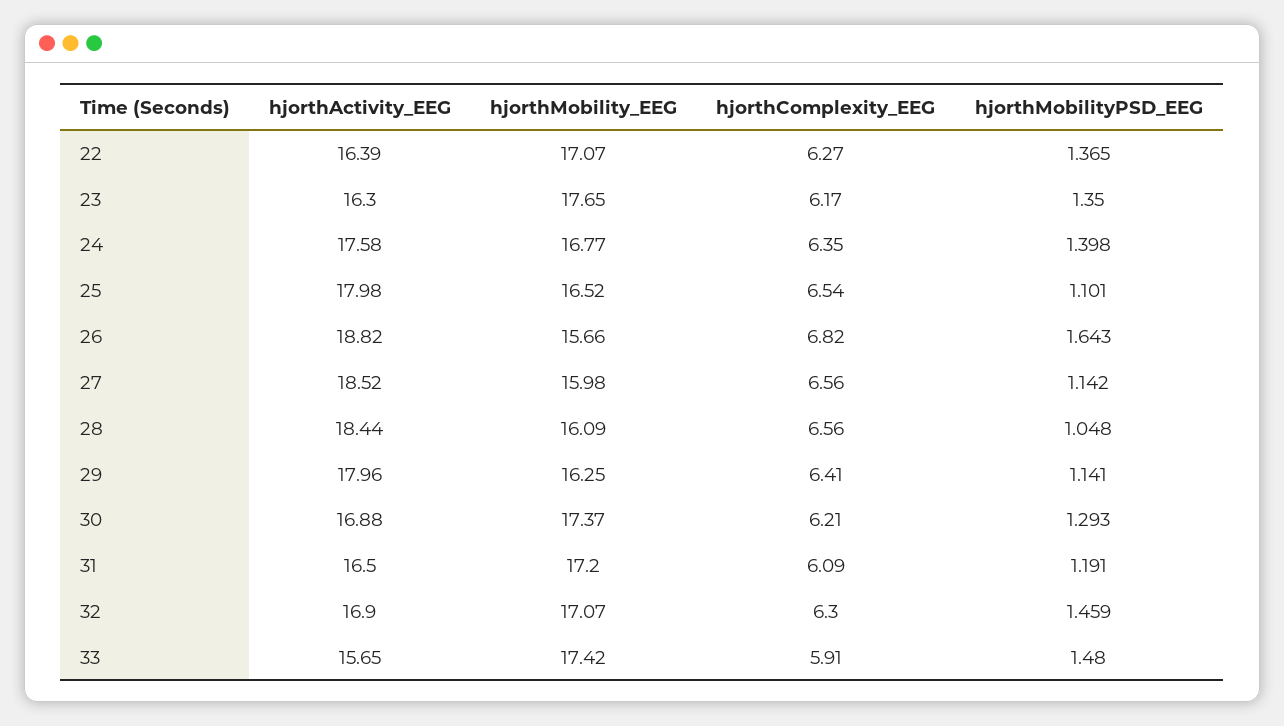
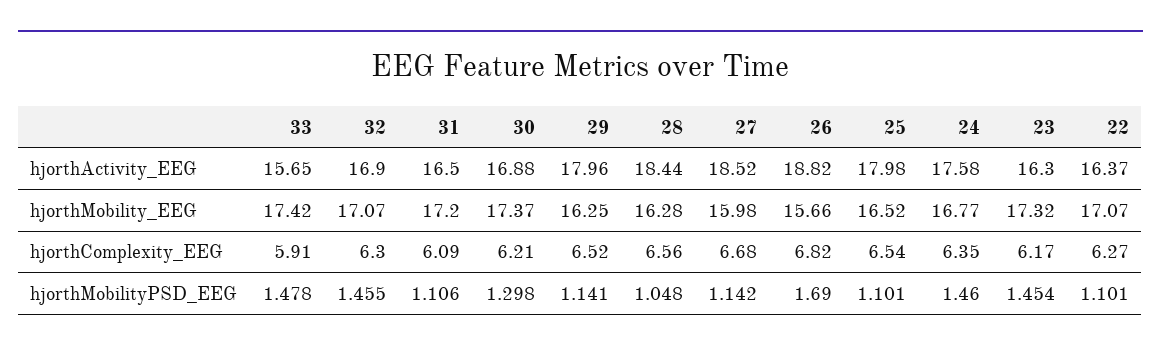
  {
    "hjorthActivity_EEG": {
-     "22": 16.39,
+     "22": 16.37,
      "23": 16.3,
      "24": 17.58,
      "25": 17.98,
      "26": 18.82,
      "27": 18.52,
      "28": 18.44,
      "29": 17.96,
      "30": 16.88,
      "31": 16.5,
      "32": 16.9,
      "33": 15.65
    },
    "hjorthMobility_EEG": {
      "22": 17.07,
-     "23": 17.65,
+     "23": 17.32,
      "24": 16.77,
      "25": 16.52,
      "26": 15.66,
      "27": 15.98,
-     "28": 16.09,
+     "28": 16.28,
      "29": 16.25,
      "30": 17.37,
      "31": 17.2,
      "32": 17.07,
      "33": 17.42
    },
    "hjorthComplexity_EEG": {
      "22": 6.27,
      "23": 6.17,
      "24": 6.35,
      "25": 6.54,
      "26": 6.82,
-     "27": 6.56,
+     "27": 6.68,
      "28": 6.56,
-     "29": 6.41,
+     "29": 6.52,
      "30": 6.21,
      "31": 6.09,
      "32": 6.3,
      "33": 5.91
    },
    "hjorthMobilityPSD_EEG": {
-     "22": 1.365,
+     "22": 1.101,
-     "23": 1.35,
+     "23": 1.454,
-     "24": 1.398,
+     "24": 1.46,
      "25": 1.101,
-     "26": 1.643,
+     "26": 1.69,
      "27": 1.142,
      "28": 1.048,
      "29": 1.141,
-     "30": 1.293,
+     "30": 1.298,
-     "31": 1.191,
+     "31": 1.106,
-     "32": 1.459,
+     "32": 1.455,
-     "33": 1.48
+     "33": 1.478
    }
  }

